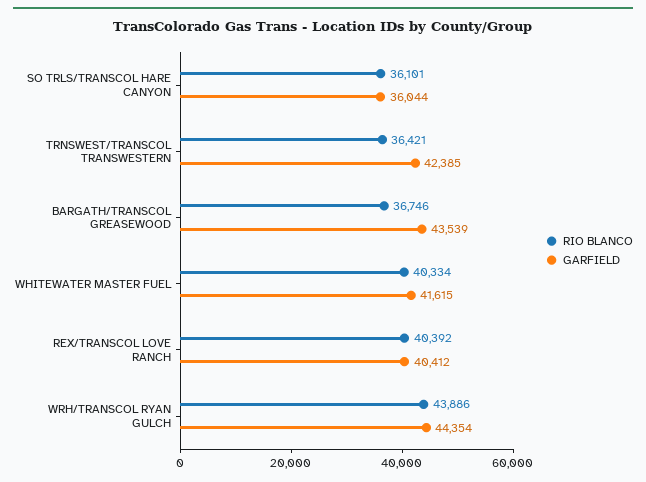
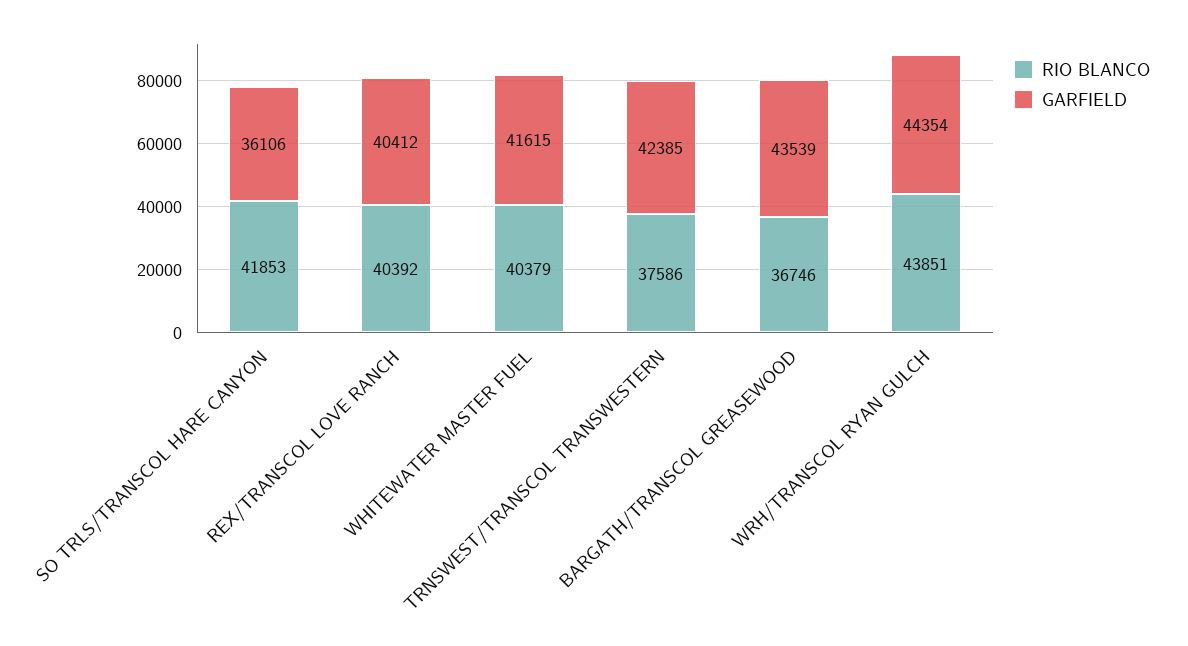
  {
    "RIO BLANCO": {
-     "SO TRLS/TRANSCOL HARE CANYON": 36101,
+     "SO TRLS/TRANSCOL HARE CANYON": 41853,
-     "TRNSWEST/TRANSCOL TRANSWESTERN": 36421,
+     "TRNSWEST/TRANSCOL TRANSWESTERN": 37586,
      "BARGATH/TRANSCOL GREASEWOOD": 36746,
-     "WHITEWATER MASTER FUEL": 40334,
+     "WHITEWATER MASTER FUEL": 40379,
      "REX/TRANSCOL LOVE RANCH": 40392,
-     "WRH/TRANSCOL RYAN GULCH": 43886
+     "WRH/TRANSCOL RYAN GULCH": 43851
    },
    "GARFIELD": {
-     "SO TRLS/TRANSCOL HARE CANYON": 36044,
+     "SO TRLS/TRANSCOL HARE CANYON": 36106,
      "TRNSWEST/TRANSCOL TRANSWESTERN": 42385,
      "BARGATH/TRANSCOL GREASEWOOD": 43539,
      "WHITEWATER MASTER FUEL": 41615,
      "REX/TRANSCOL LOVE RANCH": 40412,
      "WRH/TRANSCOL RYAN GULCH": 44354
    }
  }

